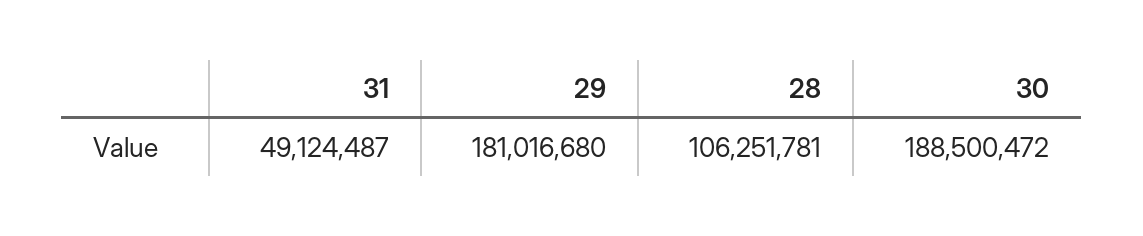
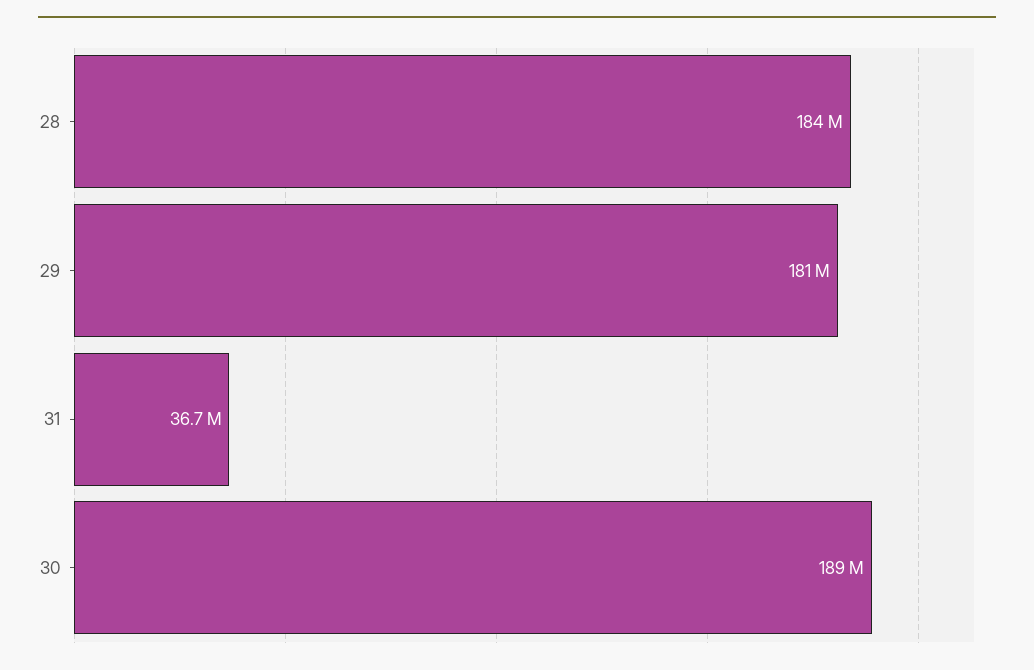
  {
-   "31": 49124487,
+   "31": 36700000,
    "29": 181016680,
-   "28": 106251781,
+   "28": 184000000,
    "30": 188500472
  }

